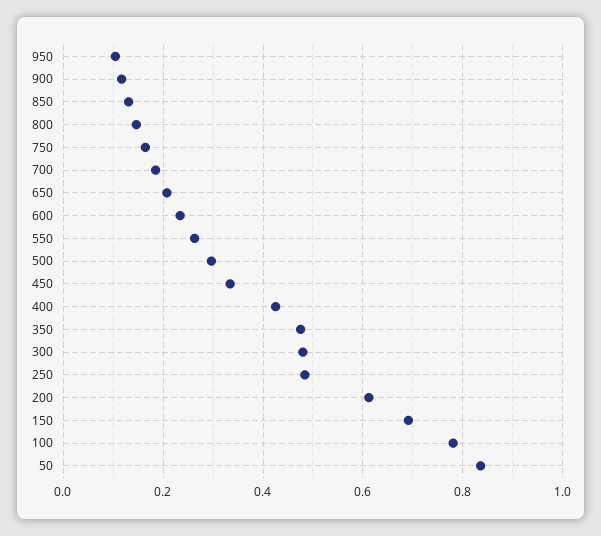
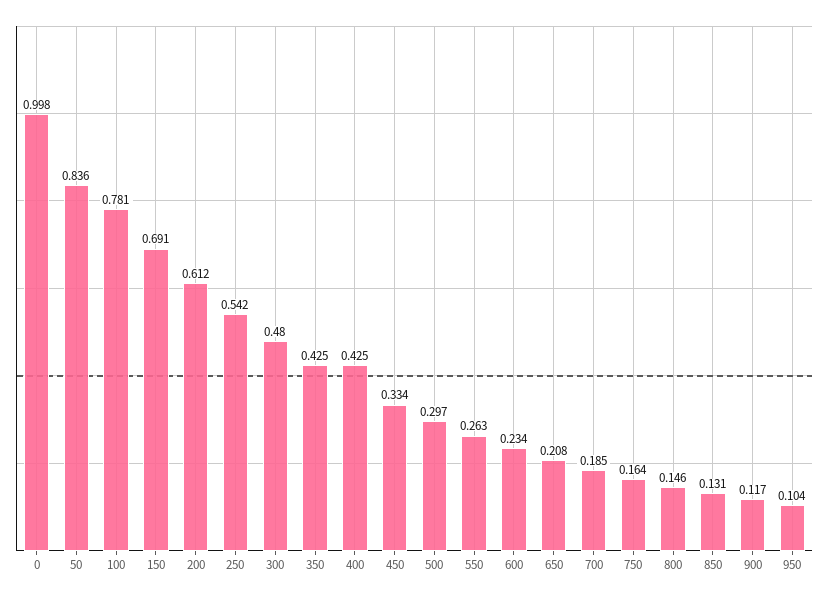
  {
    "950": 0.104,
    "900": 0.117,
    "850": 0.131,
    "800": 0.146,
    "750": 0.164,
    "700": 0.185,
    "650": 0.208,
    "600": 0.234,
    "550": 0.263,
    "500": 0.297,
    "450": 0.334,
    "400": 0.425,
-   "350": 0.48,
+   "350": 0.425,
    "300": 0.48,
-   "250": 0.48,
+   "250": 0.542,
    "200": 0.612,
    "150": 0.691,
    "100": 0.781,
-   "50": 0.836
+   "50": 0.836,
+   "0": 0.998
  }

